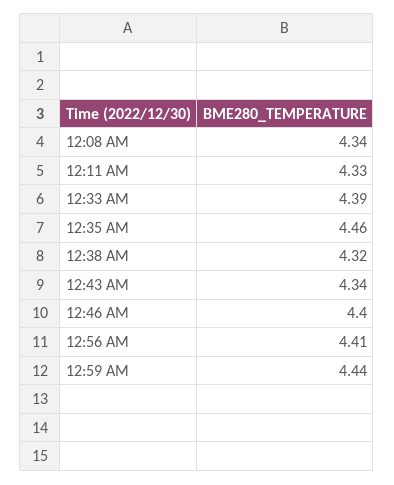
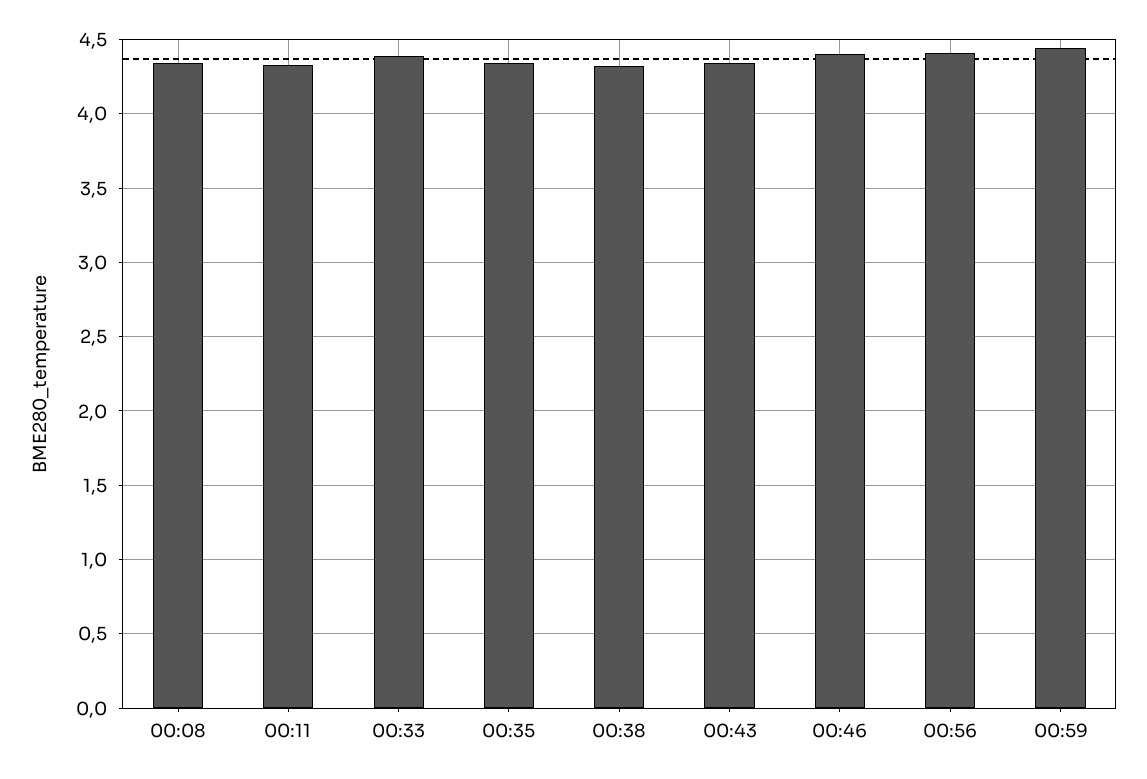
  {
    "12:08 AM": 4.34,
    "12:11 AM": 4.33,
    "12:33 AM": 4.39,
-   "12:35 AM": 4.46,
+   "12:35 AM": 4.35,
    "12:38 AM": 4.32,
    "12:43 AM": 4.34,
    "12:46 AM": 4.4,
    "12:56 AM": 4.41,
    "12:59 AM": 4.44
  }

